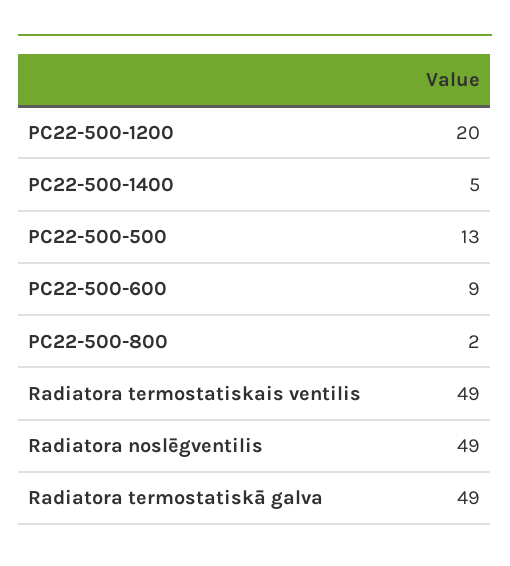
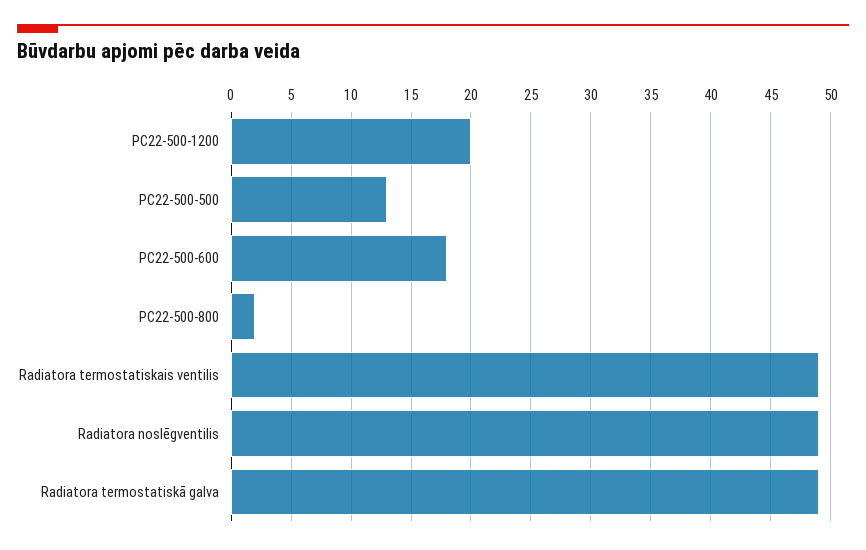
  {
    "PC22-500-1200": 20,
-   "PC22-500-1400": 5,
    "PC22-500-500": 13,
-   "PC22-500-600": 9,
+   "PC22-500-600": 18,
    "PC22-500-800": 2,
    "Radiatora termostatiskais ventilis": 49,
    "Radiatora noslēgventilis": 49,
    "Radiatora termostatiskā galva": 49
  }

